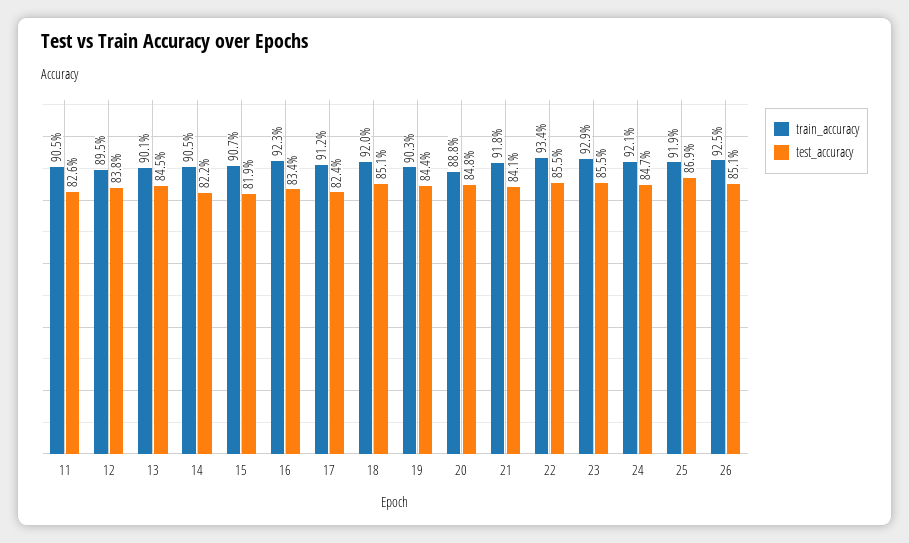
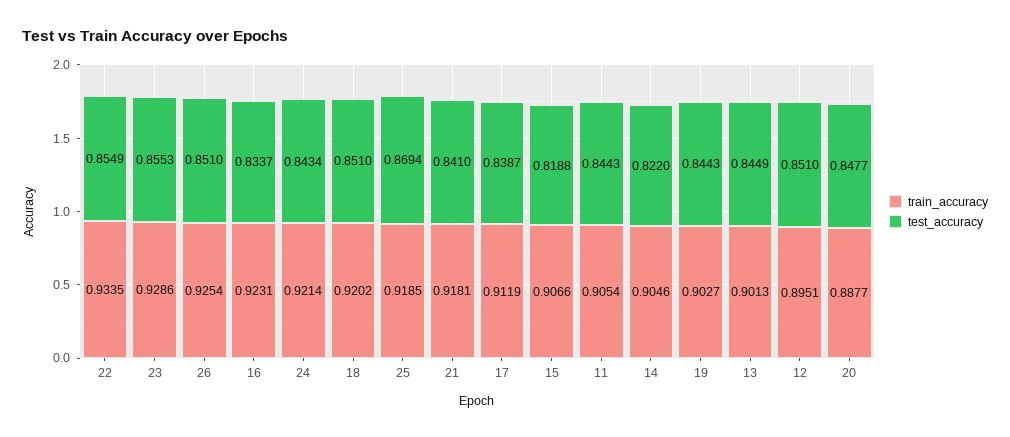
  {
    "train_accuracy": {
      "11": 0.9054,
      "12": 0.8951,
      "13": 0.9013,
      "14": 0.9046,
      "15": 0.9066,
      "16": 0.9231,
      "17": 0.9119,
      "18": 0.9202,
      "19": 0.9027,
      "20": 0.8877,
      "21": 0.9181,
      "22": 0.9335,
      "23": 0.9286,
      "24": 0.9214,
      "25": 0.9185,
      "26": 0.9254
    },
    "test_accuracy": {
-     "11": 0.826,
+     "11": 0.8443,
-     "12": 0.838,
+     "12": 0.851,
      "13": 0.8449,
      "14": 0.822,
      "15": 0.8188,
      "16": 0.8337,
-     "17": 0.824,
+     "17": 0.8387,
      "18": 0.851,
      "19": 0.8443,
      "20": 0.8477,
      "21": 0.841,
      "22": 0.8549,
      "23": 0.8553,
-     "24": 0.847,
+     "24": 0.8434,
      "25": 0.8694,
      "26": 0.851
    }
  }

